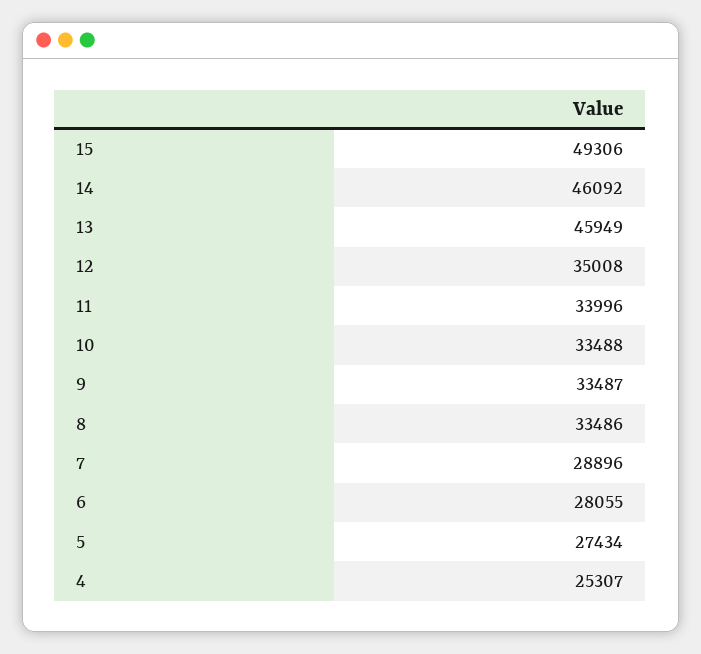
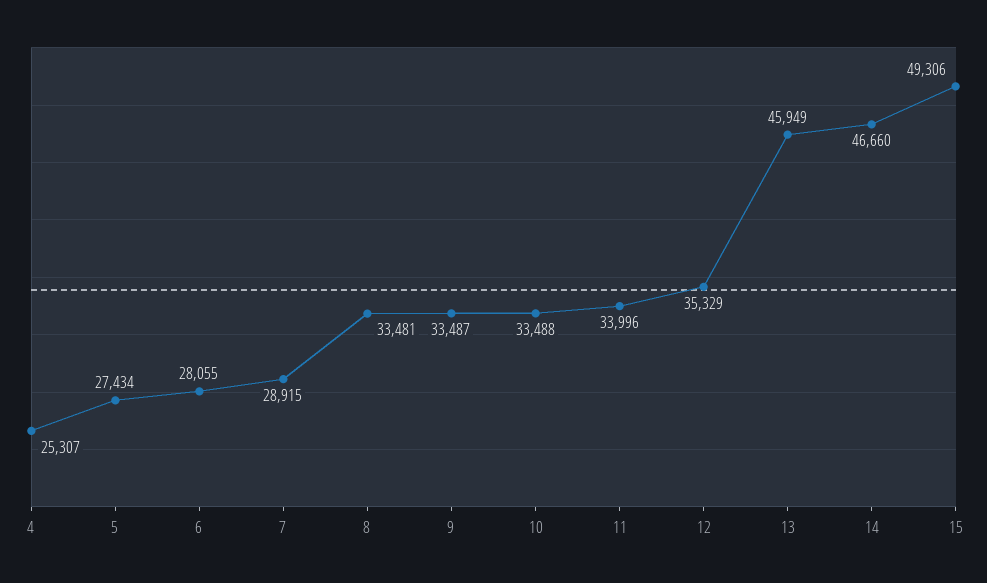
  {
    "15": 49306,
-   "14": 46092,
+   "14": 46660,
    "13": 45949,
-   "12": 35008,
+   "12": 35329,
    "11": 33996,
    "10": 33488,
    "9": 33487,
-   "8": 33486,
+   "8": 33481,
-   "7": 28896,
+   "7": 28915,
    "6": 28055,
    "5": 27434,
    "4": 25307
  }

